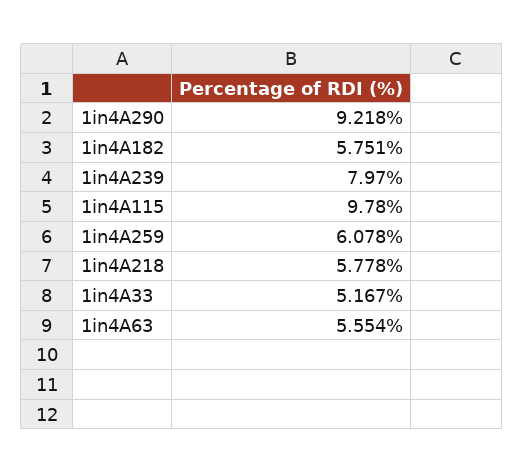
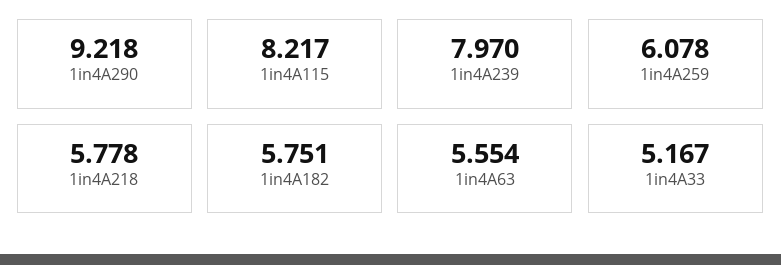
  {
    "1in4A290": 9.218,
    "1in4A182": 5.751,
    "1in4A239": 7.97,
-   "1in4A115": 9.78,
+   "1in4A115": 8.217,
    "1in4A259": 6.078,
    "1in4A218": 5.778,
    "1in4A33": 5.167,
    "1in4A63": 5.554
  }

